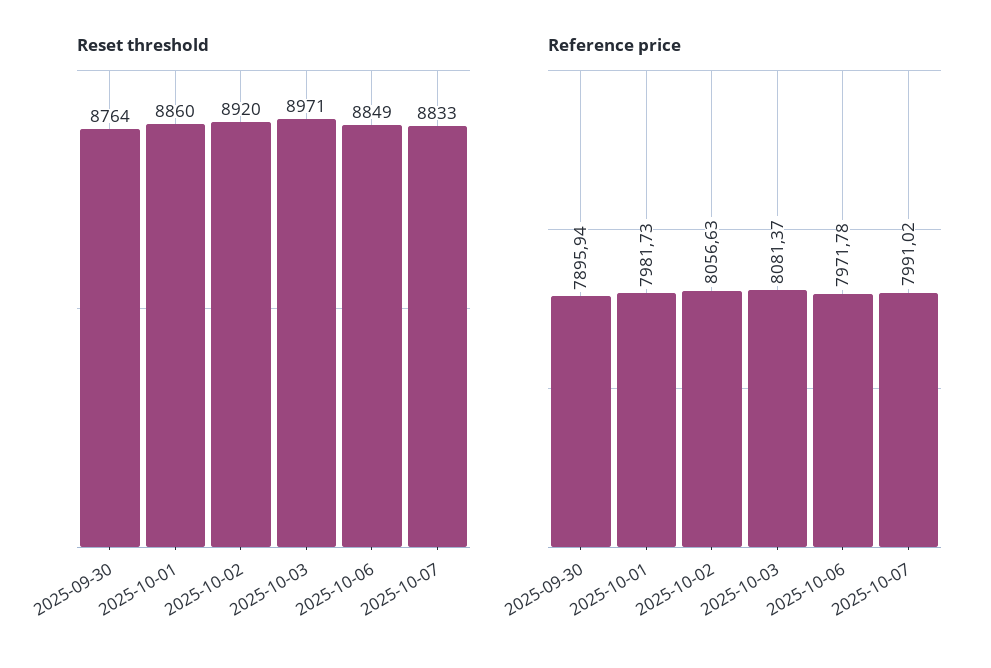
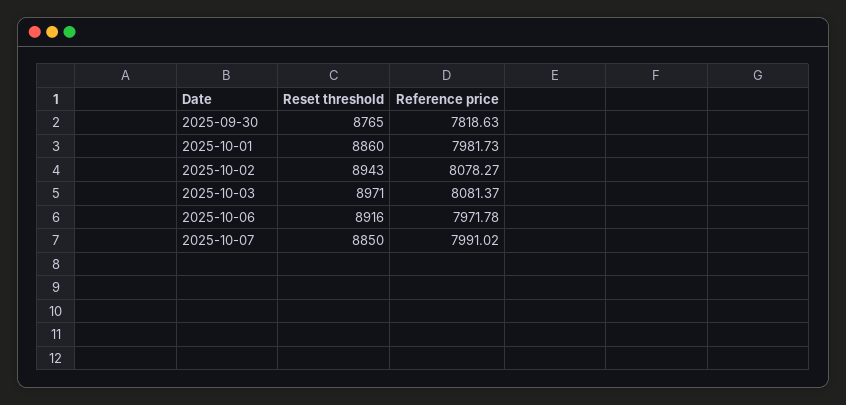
  {
    "Reset threshold": {
-     "2025-09-30": 8764,
+     "2025-09-30": 8765,
      "2025-10-01": 8860,
-     "2025-10-02": 8920,
+     "2025-10-02": 8943,
      "2025-10-03": 8971,
-     "2025-10-06": 8849,
+     "2025-10-06": 8916,
-     "2025-10-07": 8833
+     "2025-10-07": 8850
    },
    "Reference price": {
-     "2025-09-30": 7895.94,
+     "2025-09-30": 7818.63,
      "2025-10-01": 7981.73,
-     "2025-10-02": 8056.63,
+     "2025-10-02": 8078.27,
      "2025-10-03": 8081.37,
      "2025-10-06": 7971.78,
      "2025-10-07": 7991.02
    }
  }

